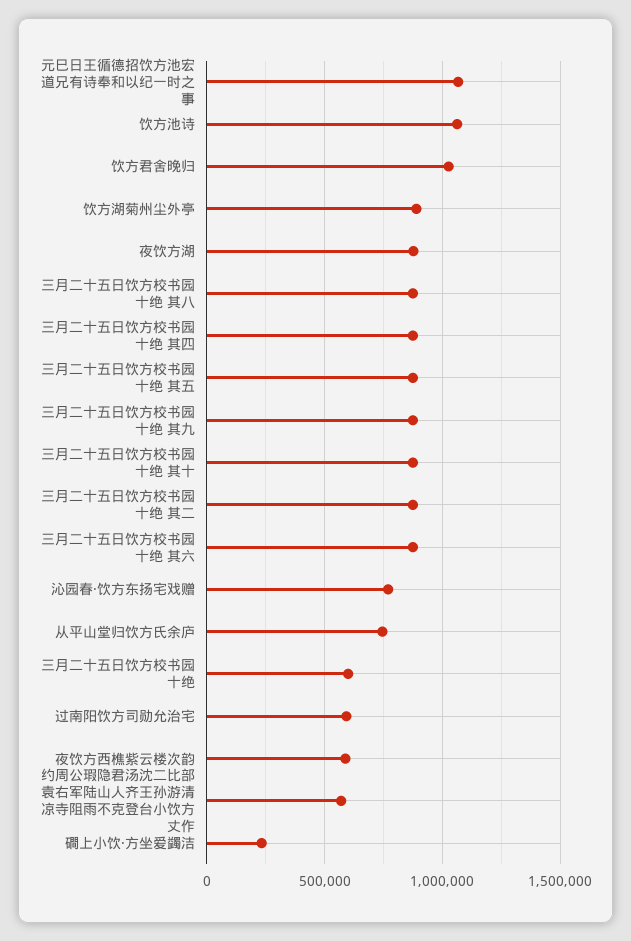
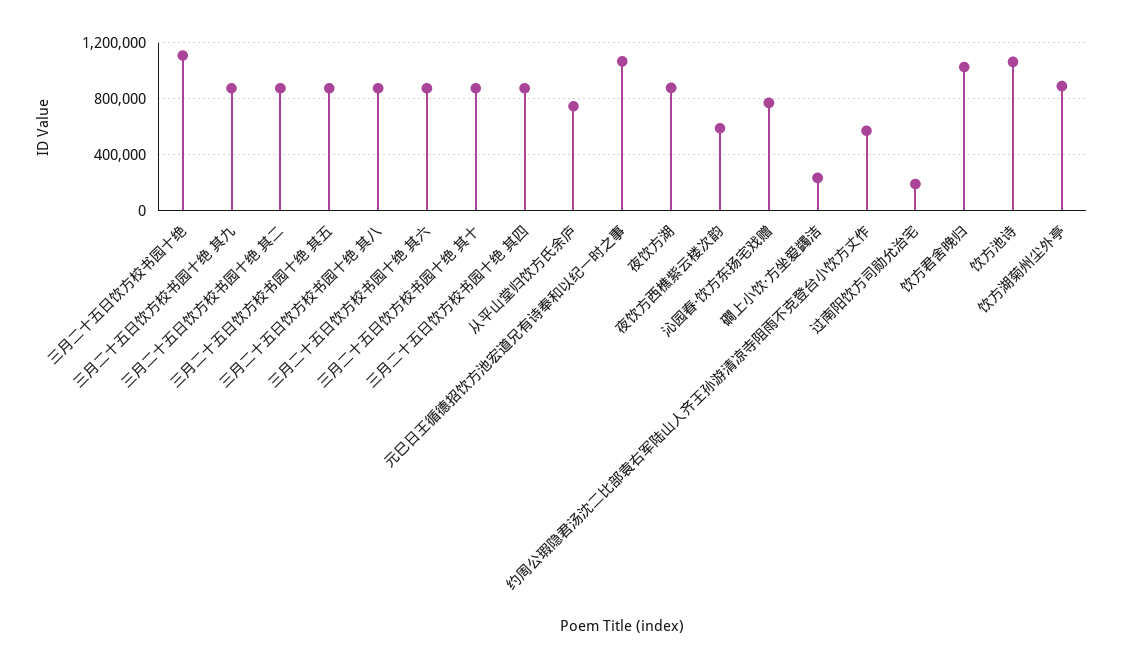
  {
    "元巳日王循德招饮方池宏道兄有诗奉和以纪一时之事": 1050000,
    "饮方池诗": 1050000,
    "饮方君舍晚归": 1050000,
    "饮方湖菊州尘外亭": 900000,
    "夜饮方湖": 900000,
    "三月二十五日饮方校书园十绝 其八": 850000,
    "三月二十五日饮方校书园十绝 其四": 850000,
    "三月二十五日饮方校书园十绝 其五": 850000,
    "三月二十五日饮方校书园十绝 其九": 850000,
    "三月二十五日饮方校书园十绝 其十": 850000,
    "三月二十五日饮方校书园十绝 其二": 850000,
    "三月二十五日饮方校书园十绝 其六": 850000,
    "沁园春·饮方东扬宅戏赠": 750000,
    "从平山堂归饮方氏余庐": 750000,
-   "三月二十五日饮方校书园十绝": 600000,
+   "三月二十五日饮方校书园十绝": 1100000,
-   "过南阳饮方司勋允治宅": 600000,
+   "过南阳饮方司勋允治宅": 200000,
    "夜饮方西樵紫云楼次韵": 600000,
    "约周公瑕隐君汤沈二比部袁右军陆山人齐王孙游清凉寺阻雨不克登台小饮方丈作": 550000,
    "磵上小饮·方坐爱蠲洁": 250000
  }

